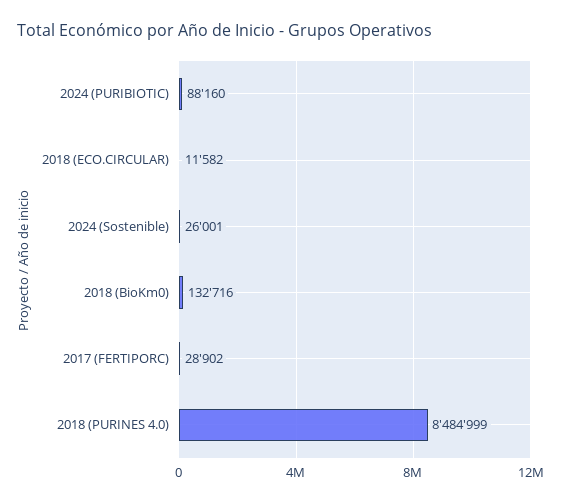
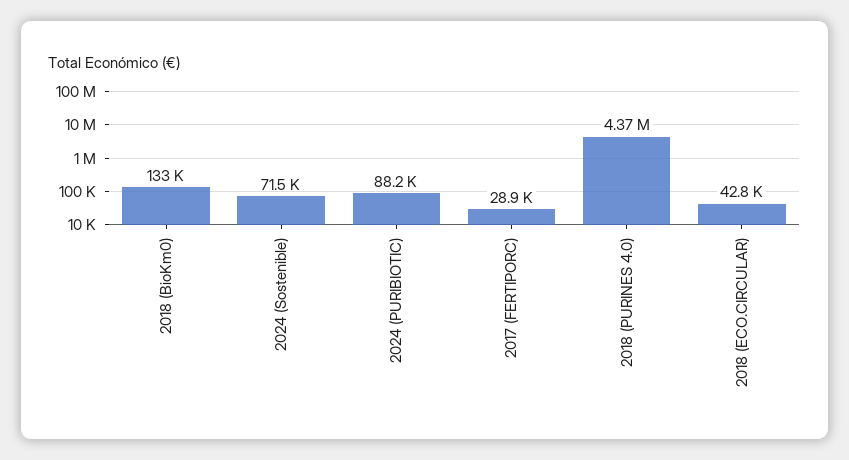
  {
    "2024 (PURIBIOTIC)": 88160,
-   "2018 (ECO.CIRCULAR)": 11582,
+   "2018 (ECO.CIRCULAR)": 42800,
-   "2024 (Sostenible)": 26001,
+   "2024 (Sostenible)": 71500,
    "2018 (BioKm0)": 132716,
    "2017 (FERTIPORC)": 28902,
-   "2018 (PURINES 4.0)": 8484999
+   "2018 (PURINES 4.0)": 4370000
  }

